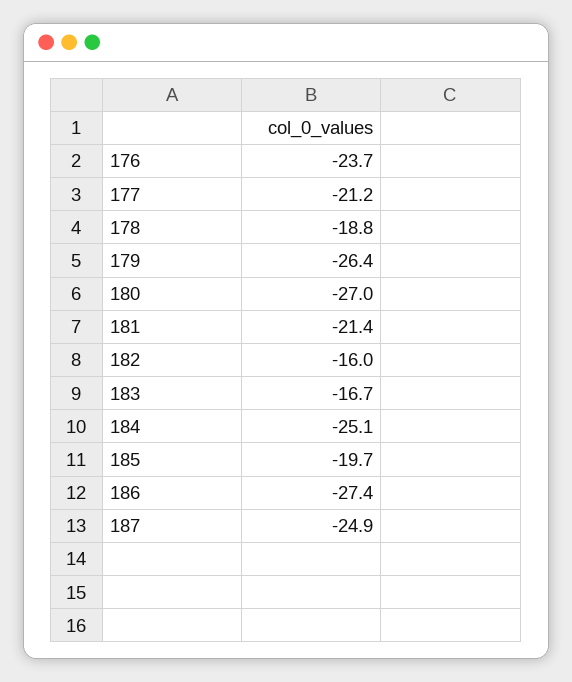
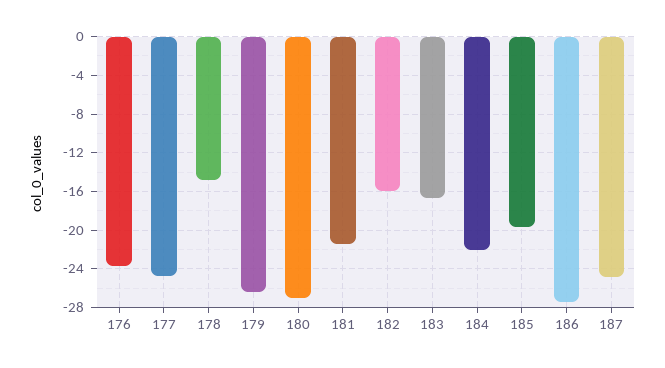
  {
    "176": -23.7,
-   "177": -21.2,
+   "177": -25,
-   "178": -18.8,
+   "178": -15,
    "179": -26.4,
    "180": -27,
    "181": -21.4,
    "182": -16,
    "183": -16.7,
-   "184": -25.1,
+   "184": -22,
    "185": -19.7,
    "186": -27.4,
    "187": -24.9
  }

